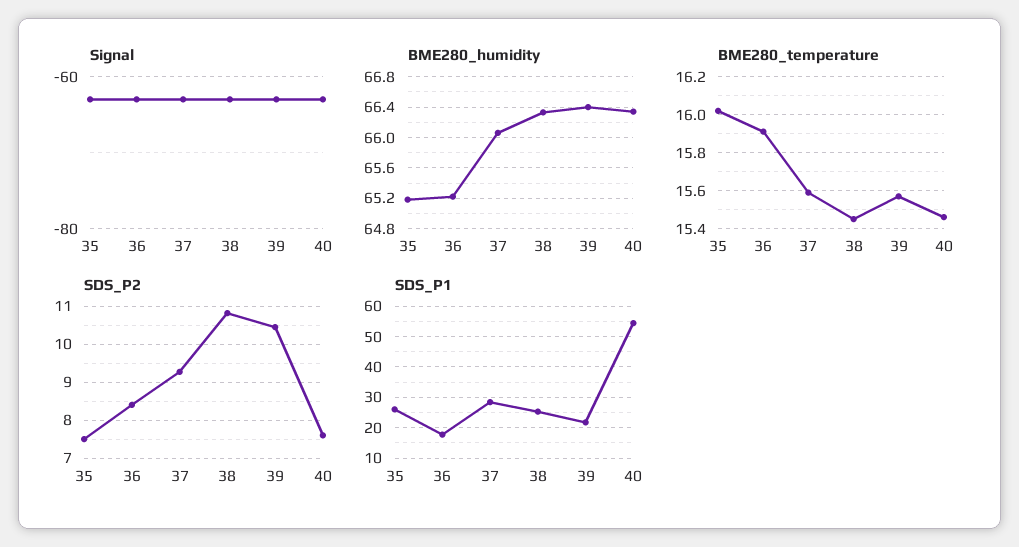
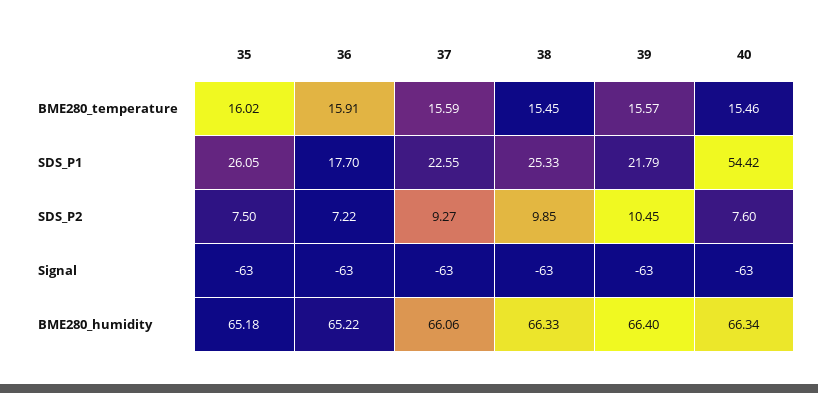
  {
    "Signal": {
      "35": -63,
      "36": -63,
      "37": -63,
      "38": -63,
      "39": -63,
      "40": -63
    },
    "BME280_humidity": {
      "35": 65.18,
      "36": 65.22,
      "37": 66.06,
      "38": 66.33,
      "39": 66.4,
      "40": 66.34
    },
    "BME280_temperature": {
      "35": 16.02,
      "36": 15.91,
      "37": 15.59,
      "38": 15.45,
      "39": 15.57,
      "40": 15.46
    },
    "SDS_P2": {
      "35": 7.5,
-     "36": 8.4,
+     "36": 7.22,
      "37": 9.27,
-     "38": 10.8,
+     "38": 9.85,
      "39": 10.45,
      "40": 7.6
    },
    "SDS_P1": {
      "35": 26.05,
      "36": 17.7,
-     "37": 28,
+     "37": 22.55,
      "38": 25.33,
      "39": 21.79,
      "40": 54.42
    }
  }

